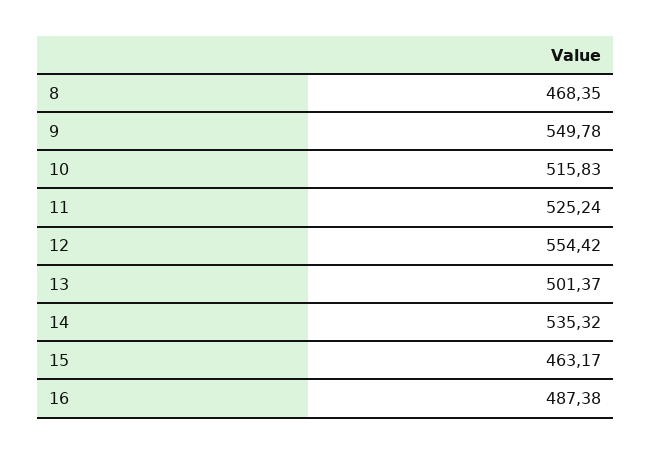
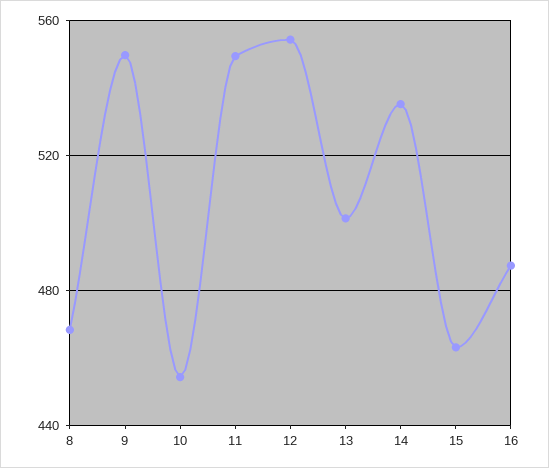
  {
    "8": 468.35,
    "9": 549.78,
-   "10": 515.83,
+   "10": 455,
-   "11": 525.24,
+   "11": 550,
    "12": 554.42,
    "13": 501.37,
    "14": 535.32,
    "15": 463.17,
    "16": 487.38
  }

